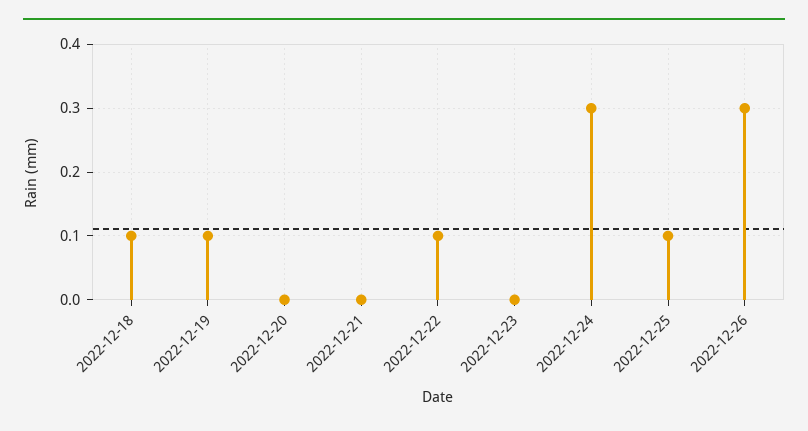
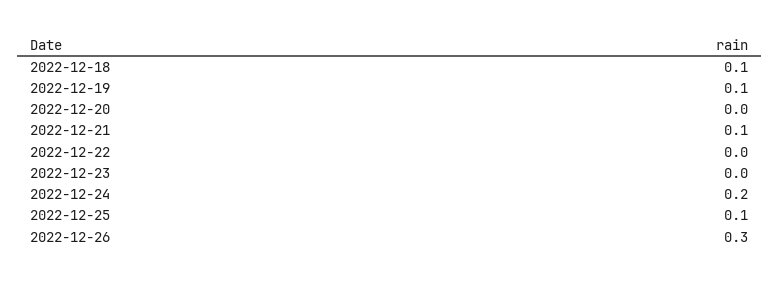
  {
    "2022-12-18": 0.1,
    "2022-12-19": 0.1,
    "2022-12-20": 0,
-   "2022-12-21": 0,
+   "2022-12-21": 0.1,
-   "2022-12-22": 0.1,
+   "2022-12-22": 0,
    "2022-12-23": 0,
-   "2022-12-24": 0.3,
+   "2022-12-24": 0.2,
    "2022-12-25": 0.1,
    "2022-12-26": 0.3
  }

